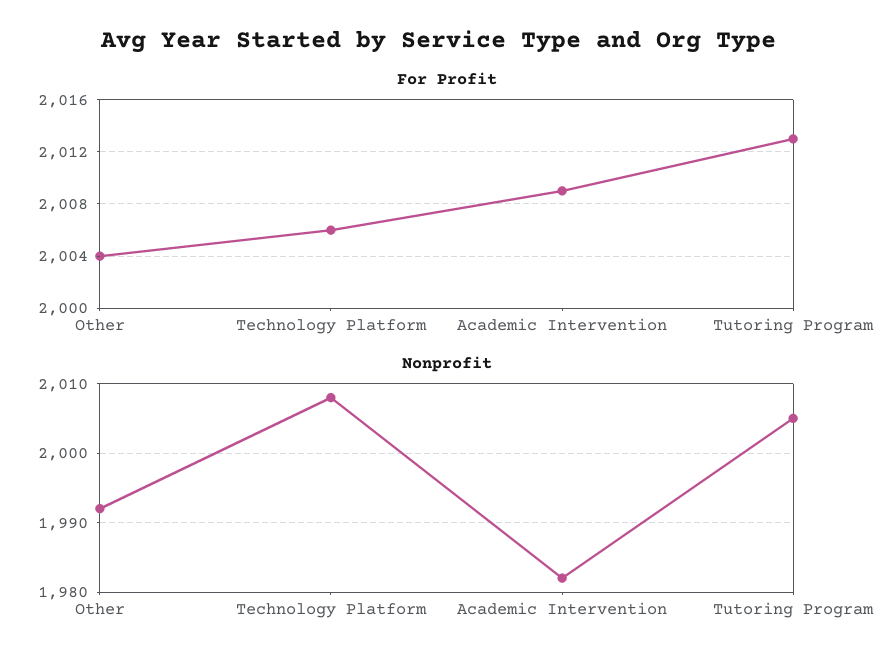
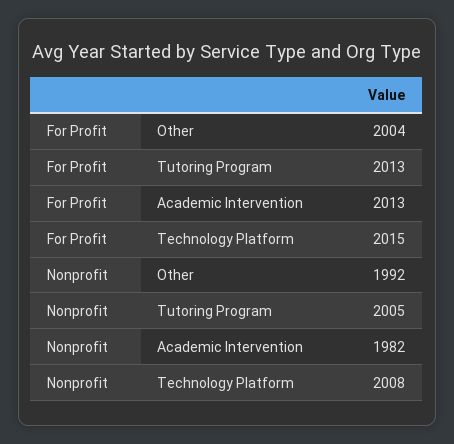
  {
    "For Profit": {
      "Other": 2004,
-     "Technology Platform": 2006,
+     "Technology Platform": 2015,
-     "Academic Intervention": 2009,
+     "Academic Intervention": 2013,
      "Tutoring Program": 2013
    },
    "Nonprofit": {
      "Other": 1992,
      "Technology Platform": 2008,
      "Academic Intervention": 1982,
      "Tutoring Program": 2005
    }
  }

